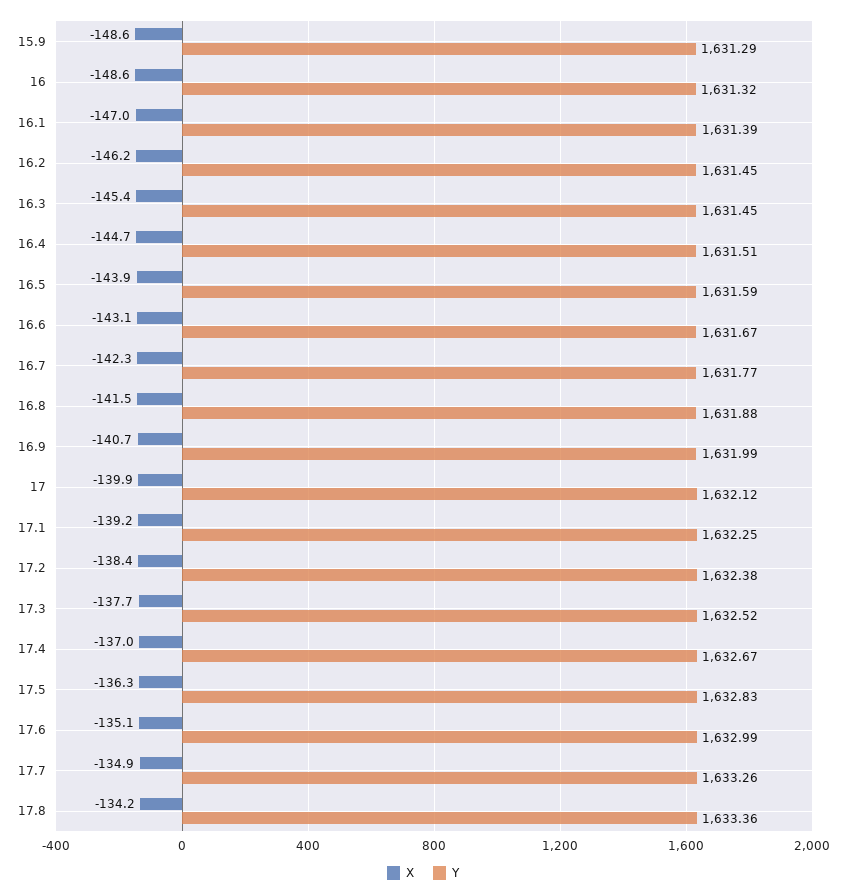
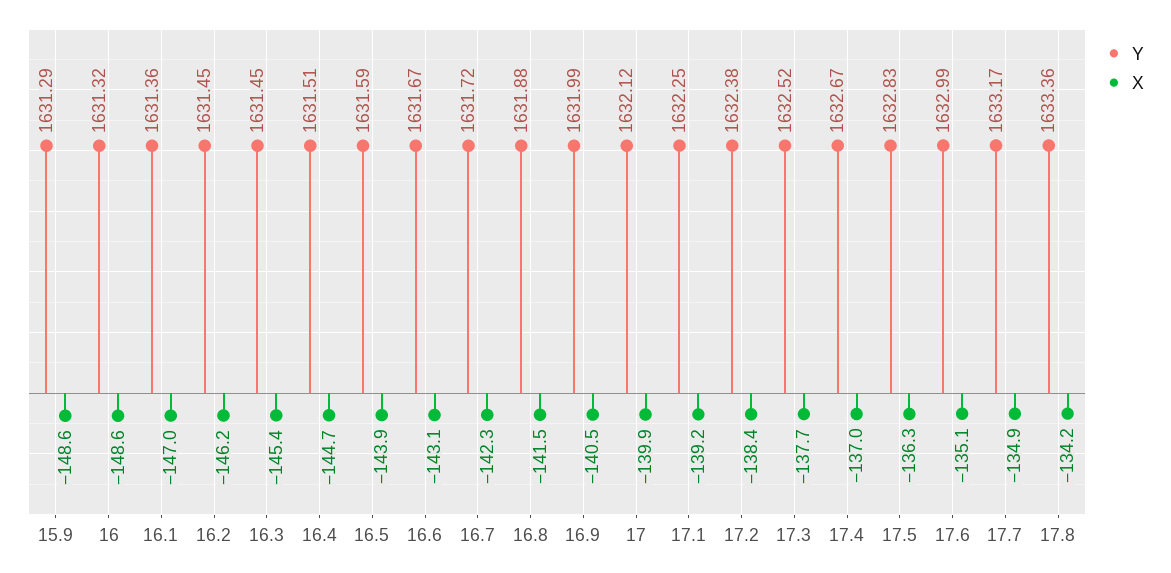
  {
    "X": {
      "15.9": -148.6,
      "16": -148.6,
      "16.1": -147,
      "16.2": -146.2,
      "16.3": -145.4,
      "16.4": -144.7,
      "16.5": -143.9,
      "16.6": -143.1,
      "16.7": -142.3,
      "16.8": -141.5,
-     "16.9": -140.7,
+     "16.9": -140.5,
      "17": -139.9,
      "17.1": -139.2,
      "17.2": -138.4,
      "17.3": -137.7,
      "17.4": -137,
      "17.5": -136.3,
      "17.6": -135.1,
      "17.7": -134.9,
      "17.8": -134.2
    },
    "Y": {
      "15.9": 1631.29,
      "16": 1631.32,
-     "16.1": 1631.39,
+     "16.1": 1631.36,
      "16.2": 1631.45,
      "16.3": 1631.45,
      "16.4": 1631.51,
      "16.5": 1631.59,
      "16.6": 1631.67,
-     "16.7": 1631.77,
+     "16.7": 1631.72,
      "16.8": 1631.88,
      "16.9": 1631.99,
      "17": 1632.12,
      "17.1": 1632.25,
      "17.2": 1632.38,
      "17.3": 1632.52,
      "17.4": 1632.67,
      "17.5": 1632.83,
      "17.6": 1632.99,
-     "17.7": 1633.26,
+     "17.7": 1633.17,
      "17.8": 1633.36
    }
  }

